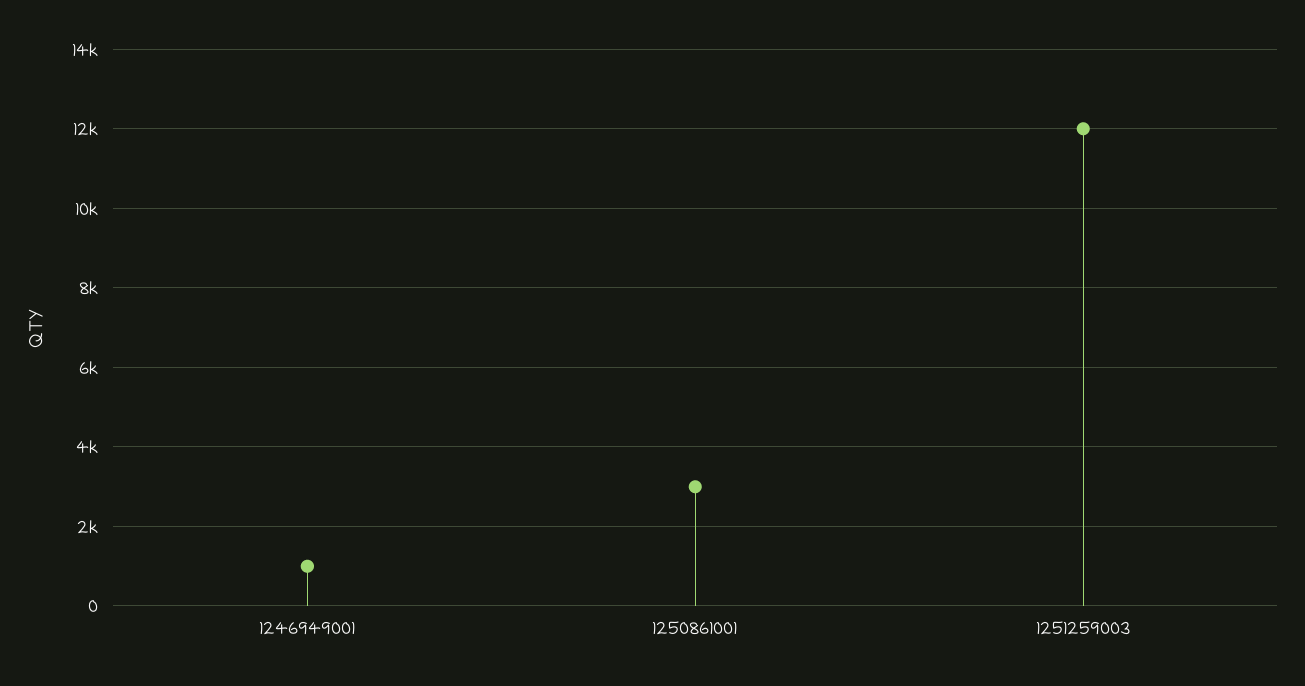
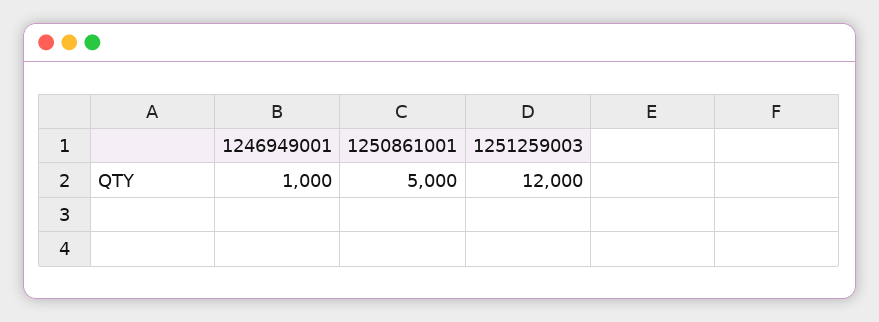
  {
    "1246949001": 1000,
-   "1250861001": 3000,
+   "1250861001": 5000,
    "1251259003": 12000
  }

